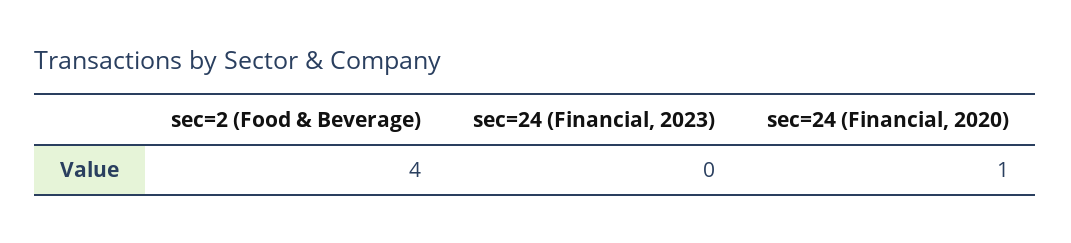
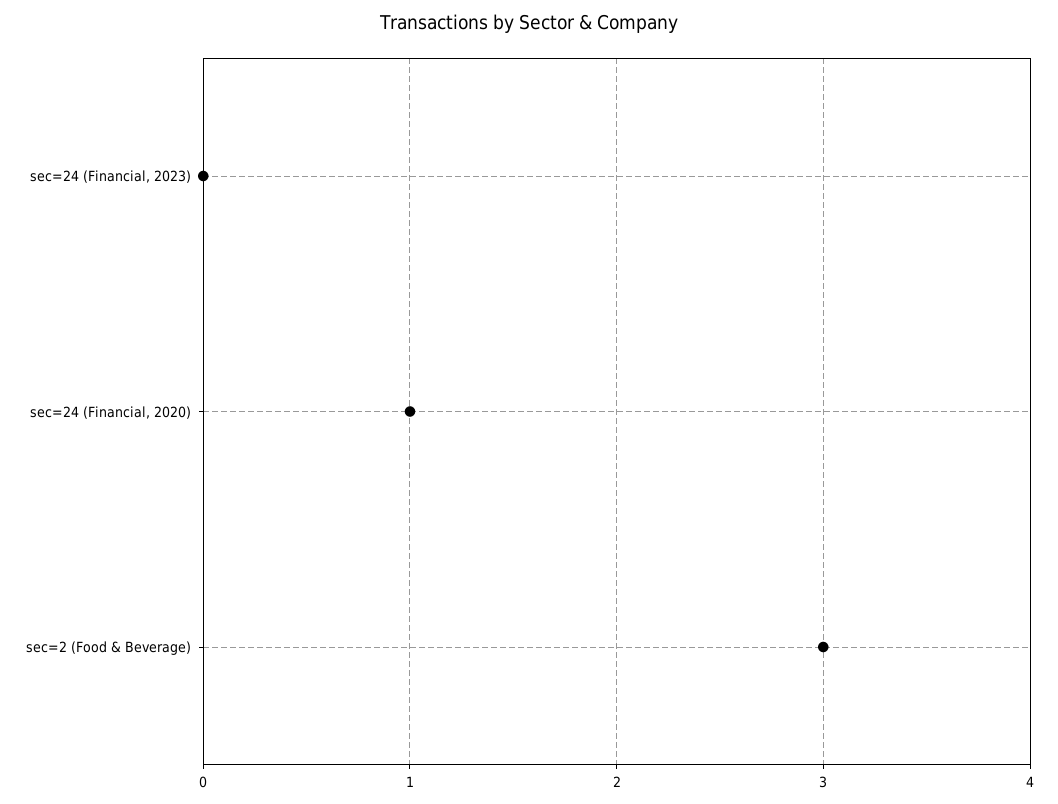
  {
-   "sec=2 (Food & Beverage)": 4,
+   "sec=2 (Food & Beverage)": 3,
    "sec=24 (Financial, 2023)": 0,
    "sec=24 (Financial, 2020)": 1
  }

